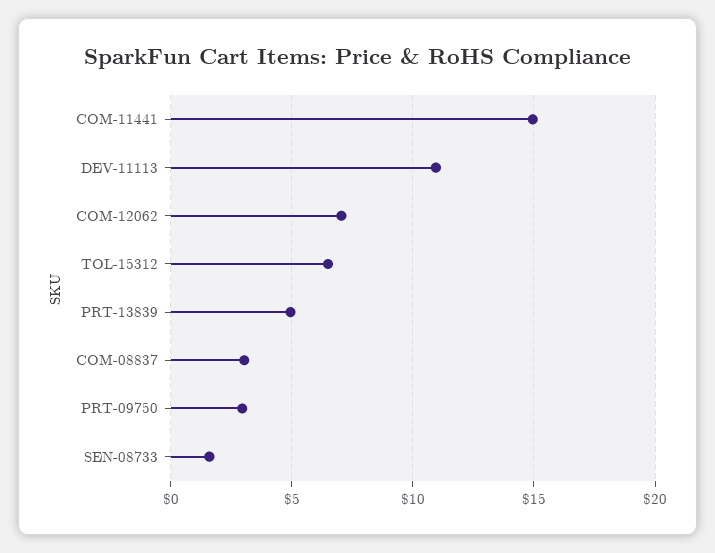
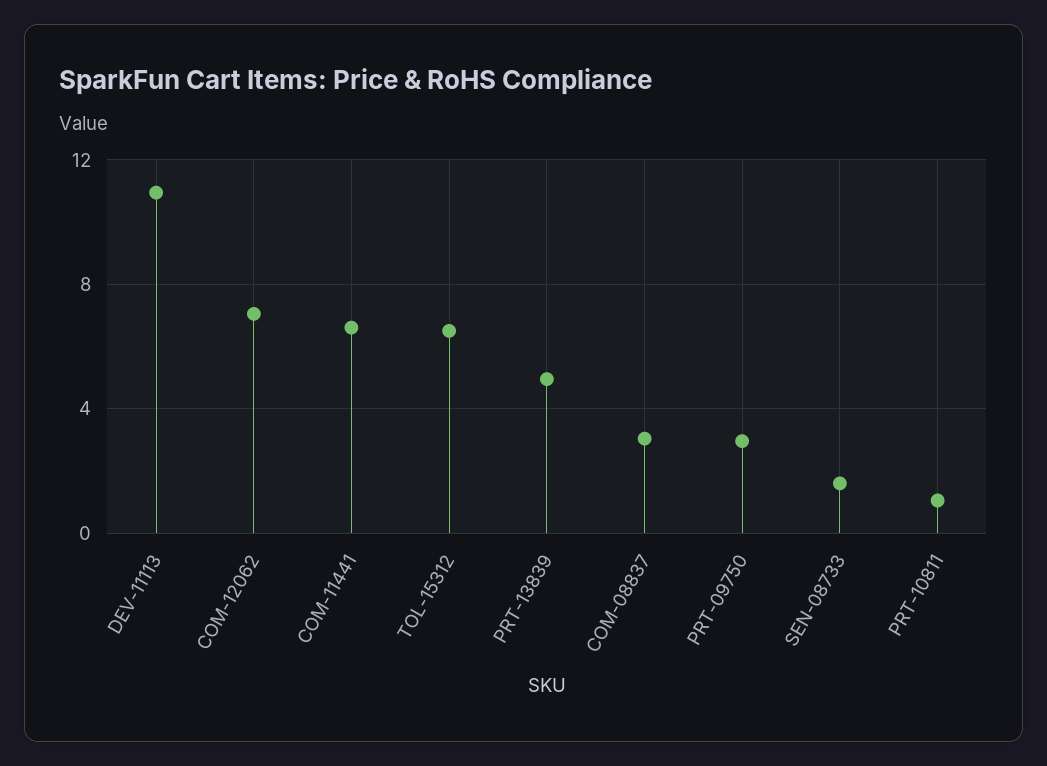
  {
-   "COM-11441": 15,
+   "COM-11441": 6.5,
    "DEV-11113": 11,
    "COM-12062": 7,
    "TOL-15312": 6.5,
    "PRT-13839": 5,
    "COM-08837": 3,
    "PRT-09750": 3,
-   "SEN-08733": 1.5
+   "SEN-08733": 1.5,
+   "PRT-10811": 1
  }

